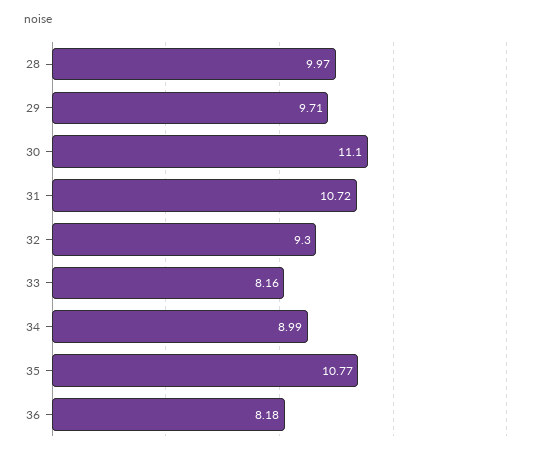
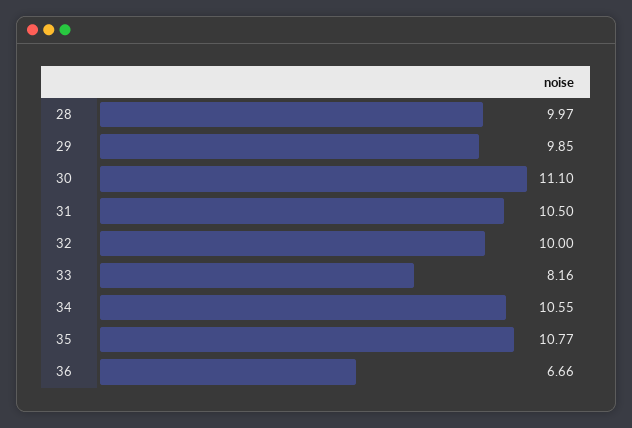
  {
    "28": 9.97,
-   "29": 9.71,
+   "29": 9.85,
    "30": 11.1,
-   "31": 10.72,
+   "31": 10.5,
-   "32": 9.3,
+   "32": 10,
    "33": 8.16,
-   "34": 8.99,
+   "34": 10.55,
    "35": 10.77,
-   "36": 8.18
+   "36": 6.66
  }

